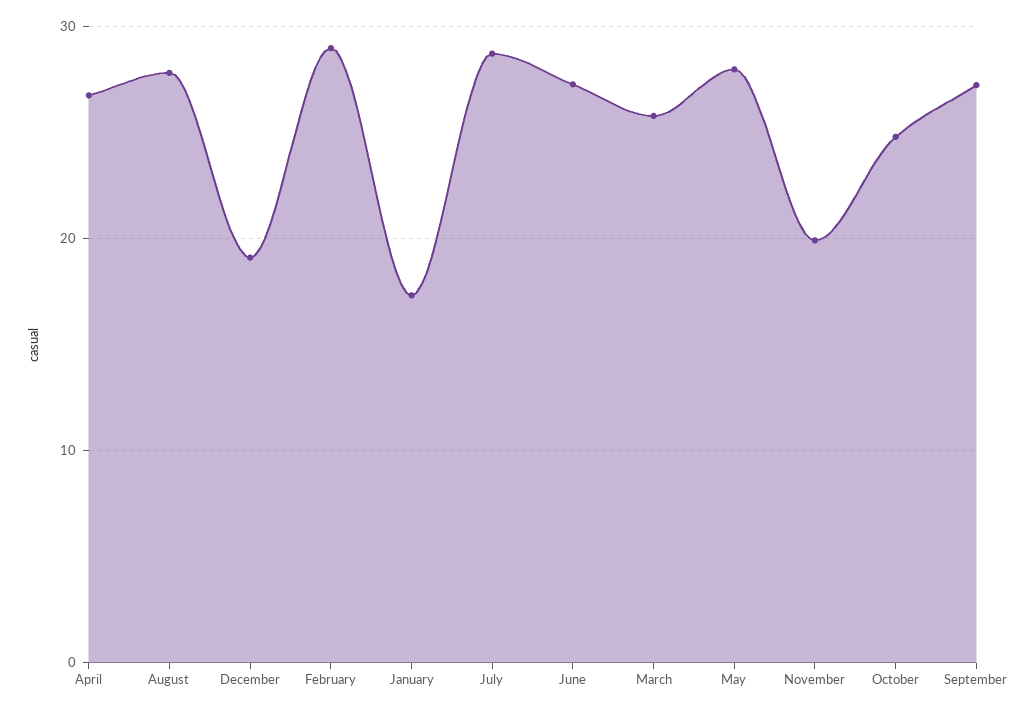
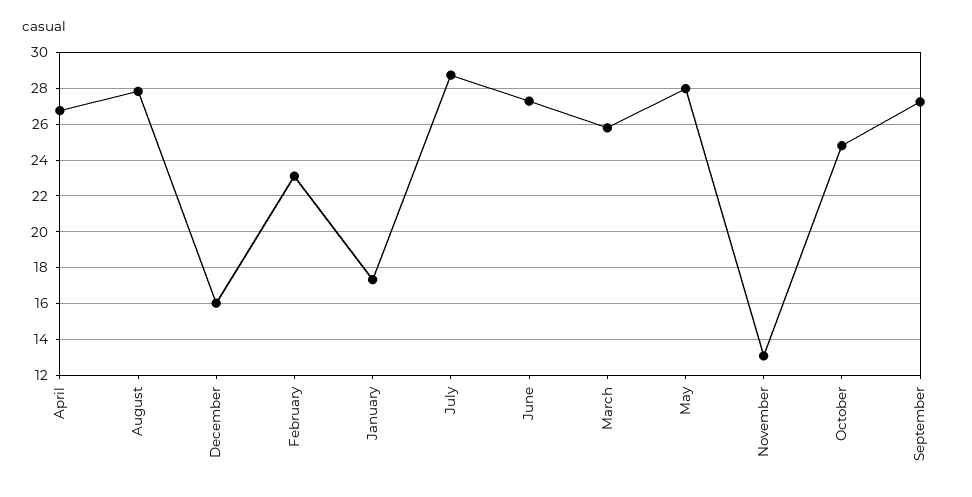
  {
    "April": 27,
    "August": 28,
-   "December": 19,
+   "December": 16,
-   "February": 29,
+   "February": 23,
    "January": 17.5,
    "July": 28.5,
    "June": 27.5,
    "March": 26,
    "May": 28,
-   "November": 20,
+   "November": 13,
    "October": 25,
    "September": 27.5
  }

